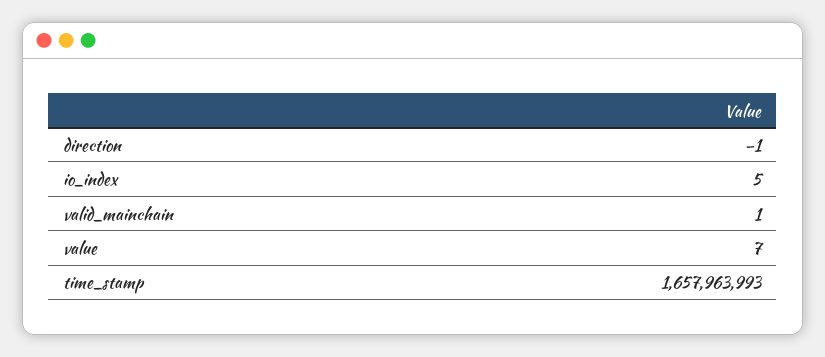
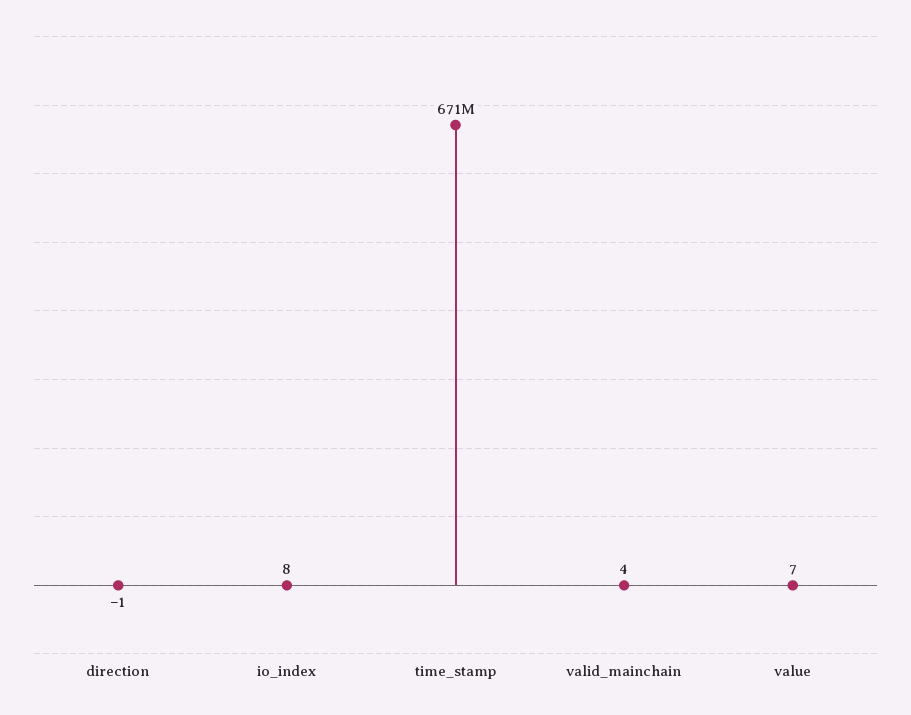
  {
    "direction": -1,
-   "io_index": 5,
+   "io_index": 8,
-   "valid_mainchain": 1,
+   "valid_mainchain": 4,
    "value": 7,
-   "time_stamp": 1657963993
+   "time_stamp": 671000000
  }

